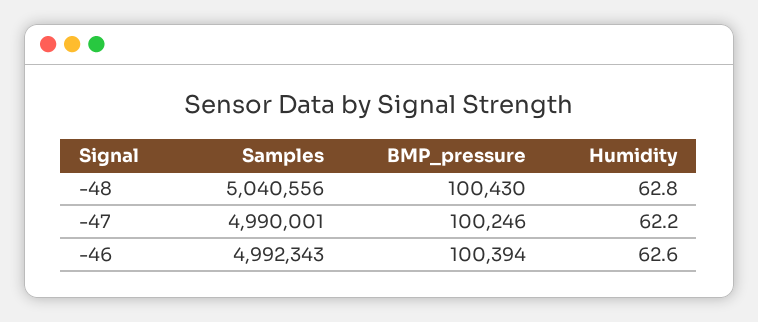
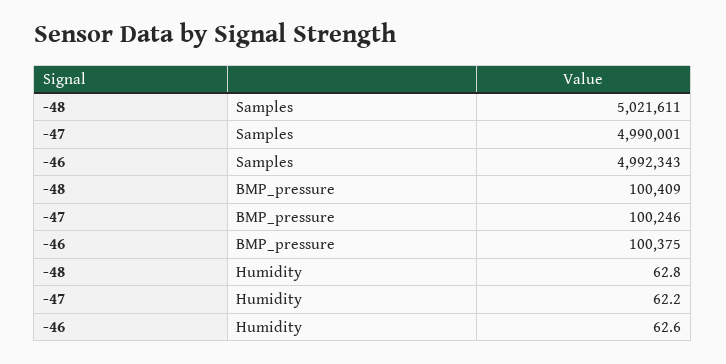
  {
    "Samples": {
-     "-48": 5040556,
+     "-48": 5021611,
      "-47": 4990001,
      "-46": 4992343
    },
    "BMP_pressure": {
-     "-48": 100430,
+     "-48": 100409,
      "-47": 100246,
-     "-46": 100394
+     "-46": 100375
    },
    "Humidity": {
      "-48": 62.8,
      "-47": 62.2,
      "-46": 62.6
    }
  }

